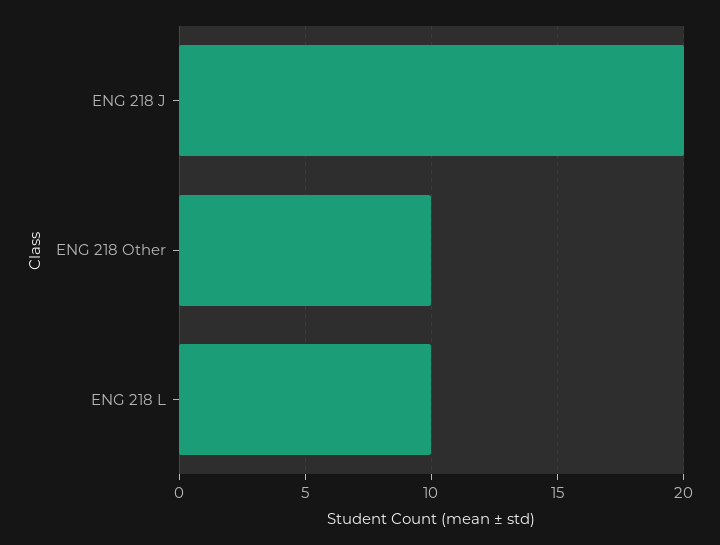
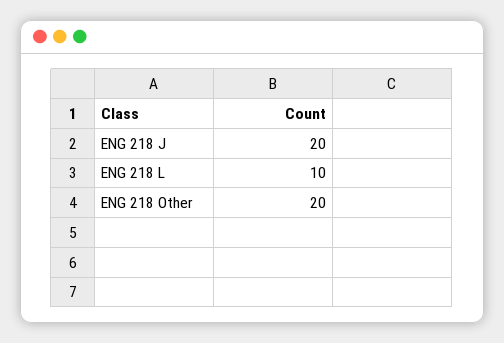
  {
    "ENG 218 J": 20,
-   "ENG 218 Other": 10,
+   "ENG 218 Other": 20,
    "ENG 218 L": 10
  }

